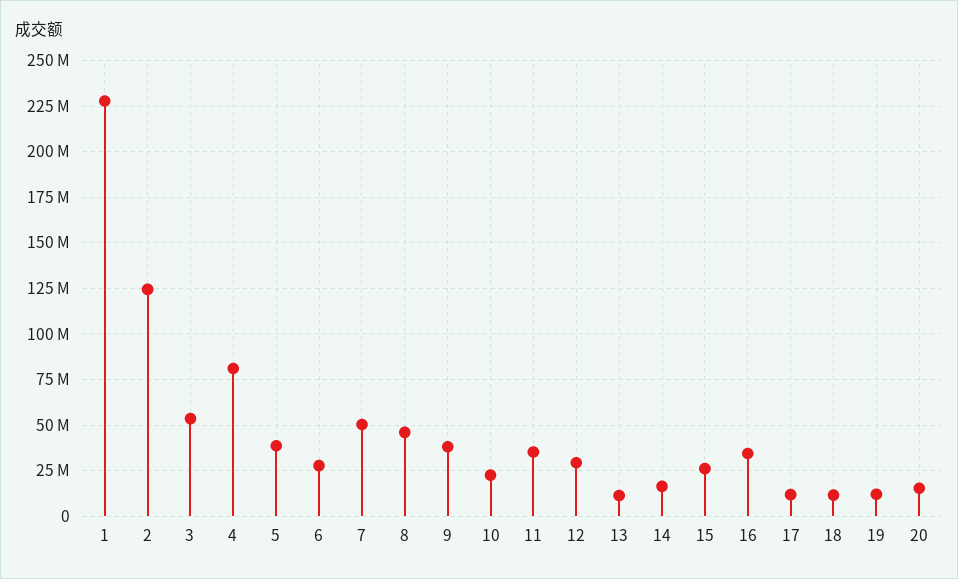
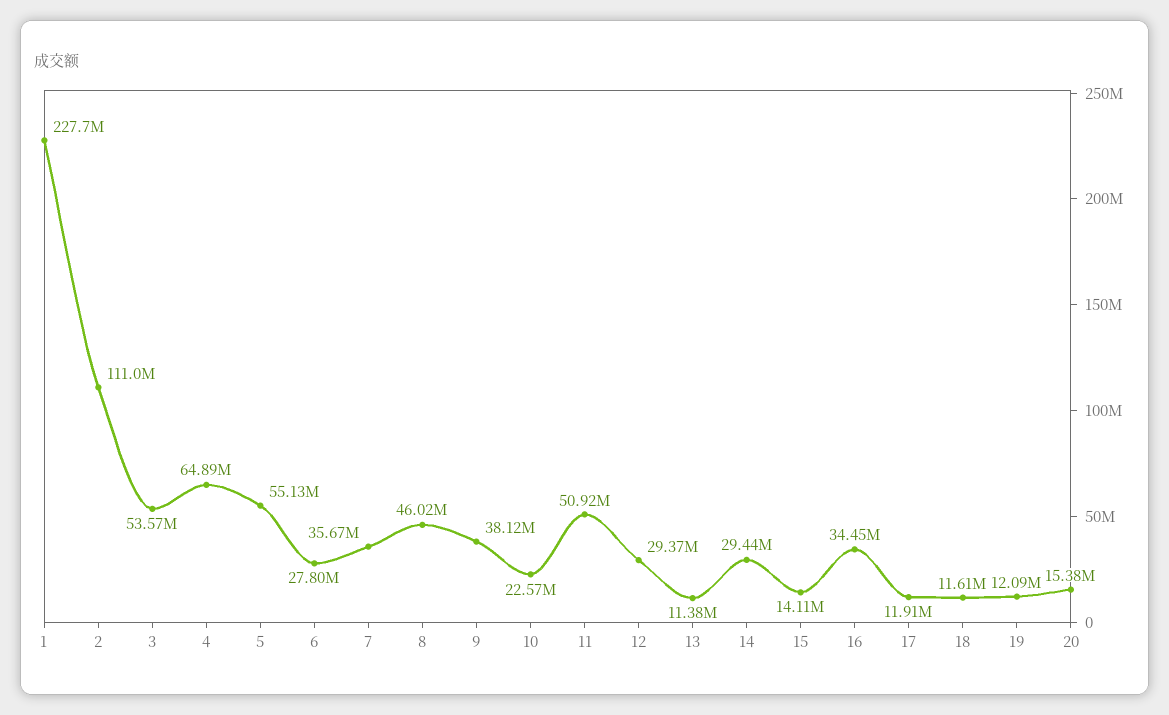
  {
    "1": 227700000,
-   "2": 125000000,
+   "2": 111000000,
    "3": 53570000,
-   "4": 80000000,
+   "4": 64890000,
-   "5": 40000000,
+   "5": 55130000,
    "6": 27800000,
-   "7": 50000000,
+   "7": 35670000,
    "8": 46020000,
    "9": 38120000,
    "10": 22570000,
-   "11": 35000000,
+   "11": 50920000,
    "12": 29370000,
    "13": 11380000,
-   "14": 15000000,
+   "14": 29440000,
-   "15": 25000000,
+   "15": 14110000,
    "16": 34450000,
    "17": 11910000,
    "18": 11610000,
    "19": 12090000,
    "20": 15380000
  }

